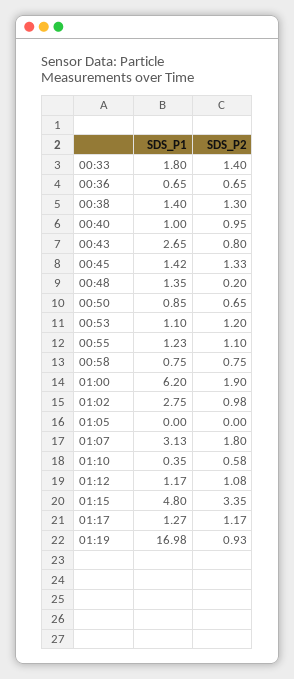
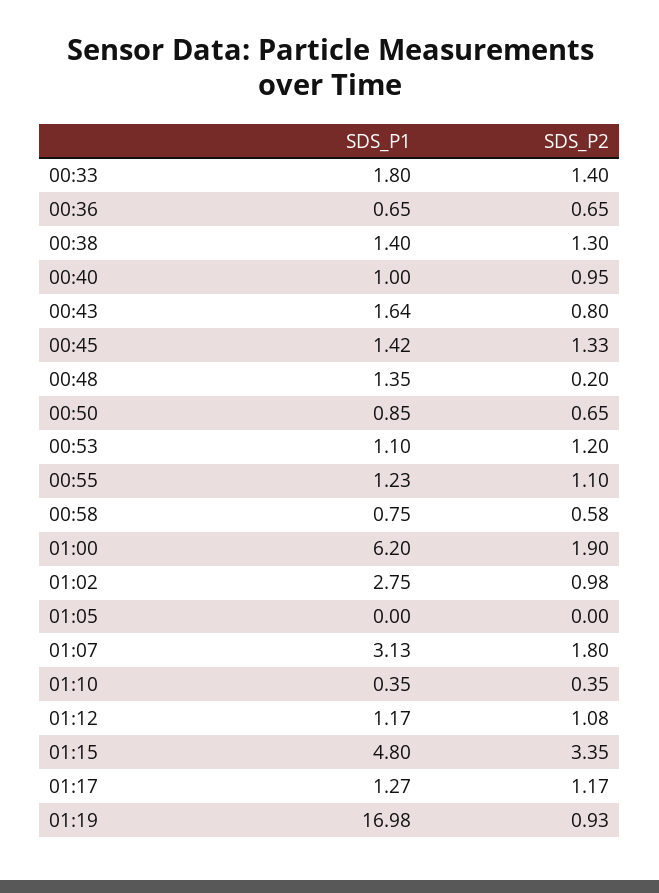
  {
    "SDS_P1": {
      "00:33": 1.8,
      "00:36": 0.65,
      "00:38": 1.4,
      "00:40": 1,
-     "00:43": 2.65,
+     "00:43": 1.64,
      "00:45": 1.42,
      "00:48": 1.35,
      "00:50": 0.85,
      "00:53": 1.1,
      "00:55": 1.23,
      "00:58": 0.75,
      "01:00": 6.2,
      "01:02": 2.75,
      "01:05": 0,
      "01:07": 3.13,
      "01:10": 0.35,
      "01:12": 1.17,
      "01:15": 4.8,
      "01:17": 1.27,
      "01:19": 16.98
    },
    "SDS_P2": {
      "00:33": 1.4,
      "00:36": 0.65,
      "00:38": 1.3,
      "00:40": 0.95,
      "00:43": 0.8,
      "00:45": 1.33,
      "00:48": 0.2,
      "00:50": 0.65,
      "00:53": 1.2,
      "00:55": 1.1,
-     "00:58": 0.75,
+     "00:58": 0.58,
      "01:00": 1.9,
      "01:02": 0.98,
      "01:05": 0,
      "01:07": 1.8,
-     "01:10": 0.58,
+     "01:10": 0.35,
      "01:12": 1.08,
      "01:15": 3.35,
      "01:17": 1.17,
      "01:19": 0.93
    }
  }

